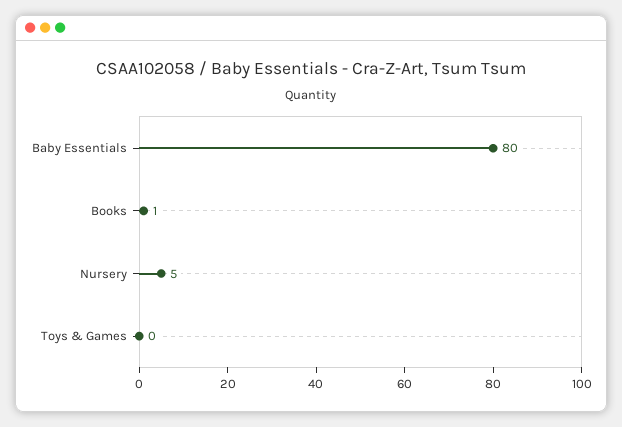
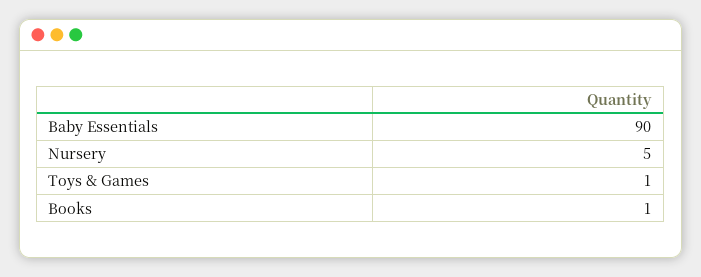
  {
-   "Baby Essentials": 80,
+   "Baby Essentials": 90,
    "Books": 1,
    "Nursery": 5,
-   "Toys & Games": 0
+   "Toys & Games": 1
  }

